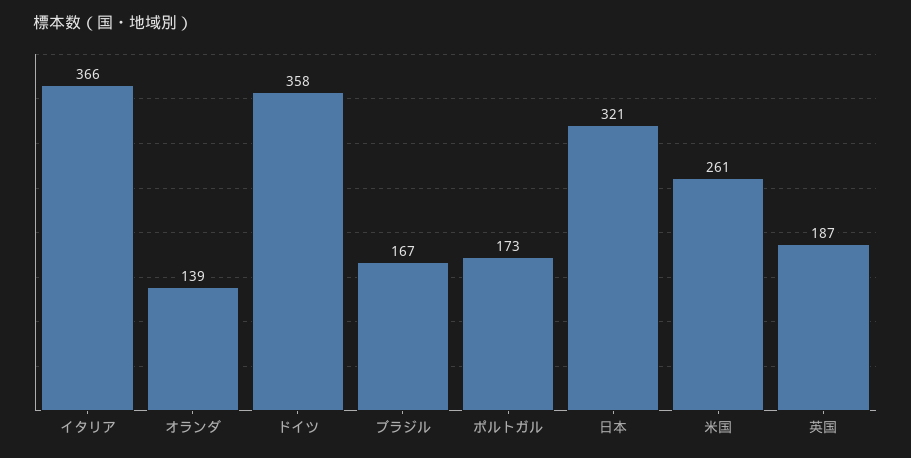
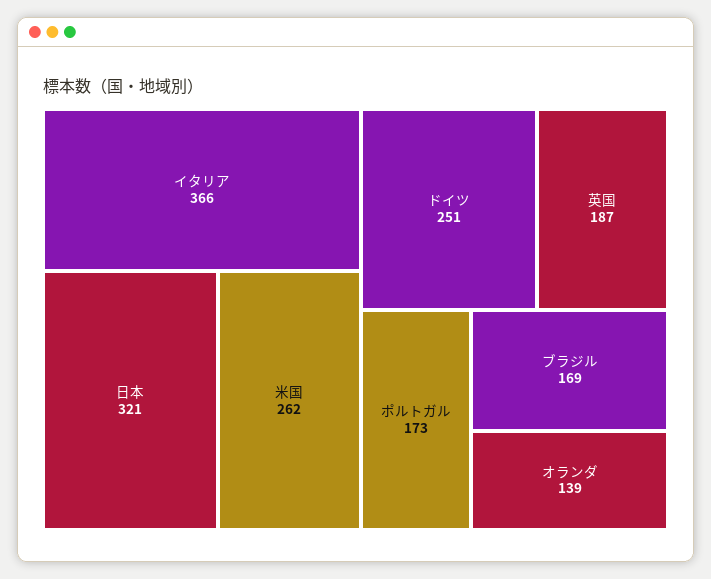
  {
    "イタリア": 366,
    "オランダ": 139,
-   "ドイツ": 358,
+   "ドイツ": 251,
-   "ブラジル": 167,
+   "ブラジル": 169,
    "ポルトガル": 173,
    "日本": 321,
-   "米国": 261,
+   "米国": 262,
    "英国": 187
  }

